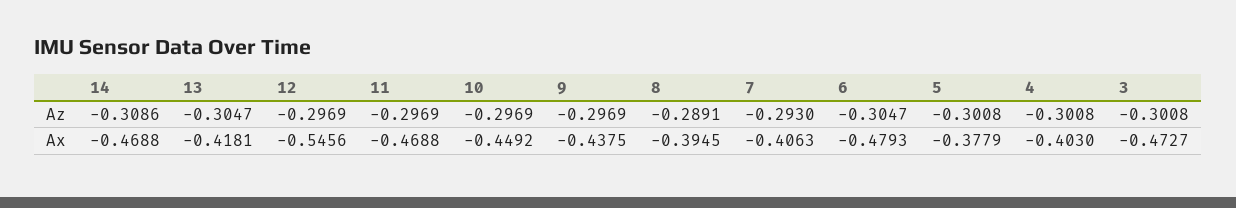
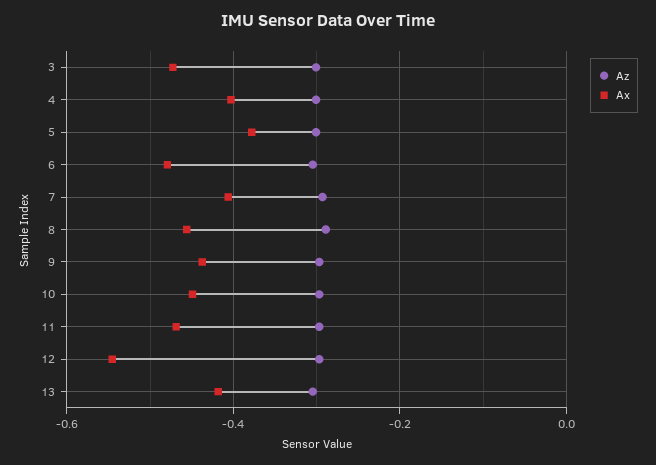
  {
    "Az": {
-     "14": -0.3086,
      "13": -0.3047,
      "12": -0.2969,
      "11": -0.2969,
      "10": -0.2969,
      "9": -0.2969,
      "8": -0.2891,
      "7": -0.293,
      "6": -0.3047,
      "5": -0.3008,
      "4": -0.3008,
      "3": -0.3008
    },
    "Ax": {
-     "14": -0.4688,
      "13": -0.4181,
      "12": -0.5456,
      "11": -0.4688,
      "10": -0.4492,
      "9": -0.4375,
-     "8": -0.3945,
+     "8": -0.46,
      "7": -0.4063,
      "6": -0.4793,
      "5": -0.3779,
      "4": -0.403,
      "3": -0.4727
    }
  }

